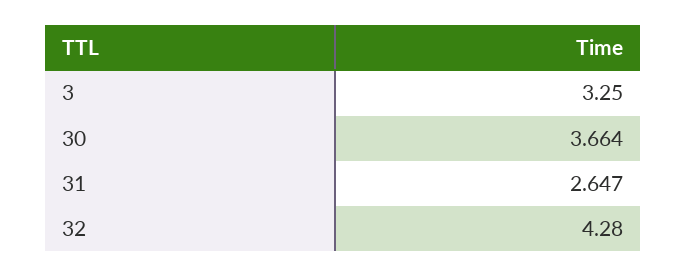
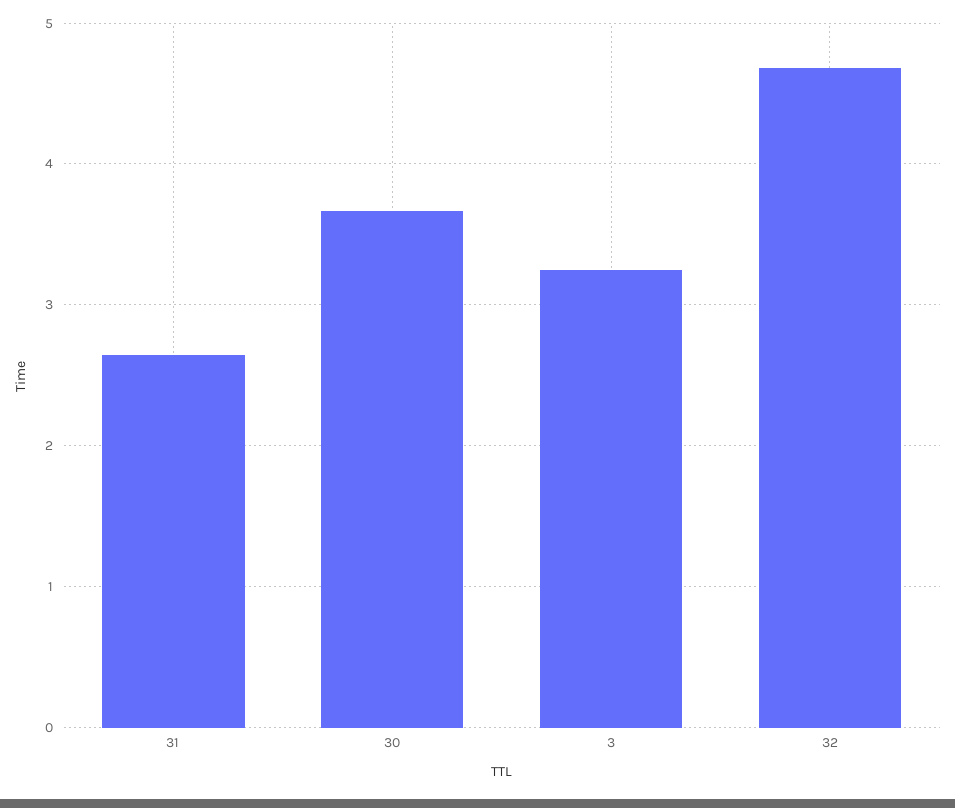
  {
    "3": 3.25,
    "30": 3.664,
    "31": 2.647,
-   "32": 4.28
+   "32": 4.7
  }

